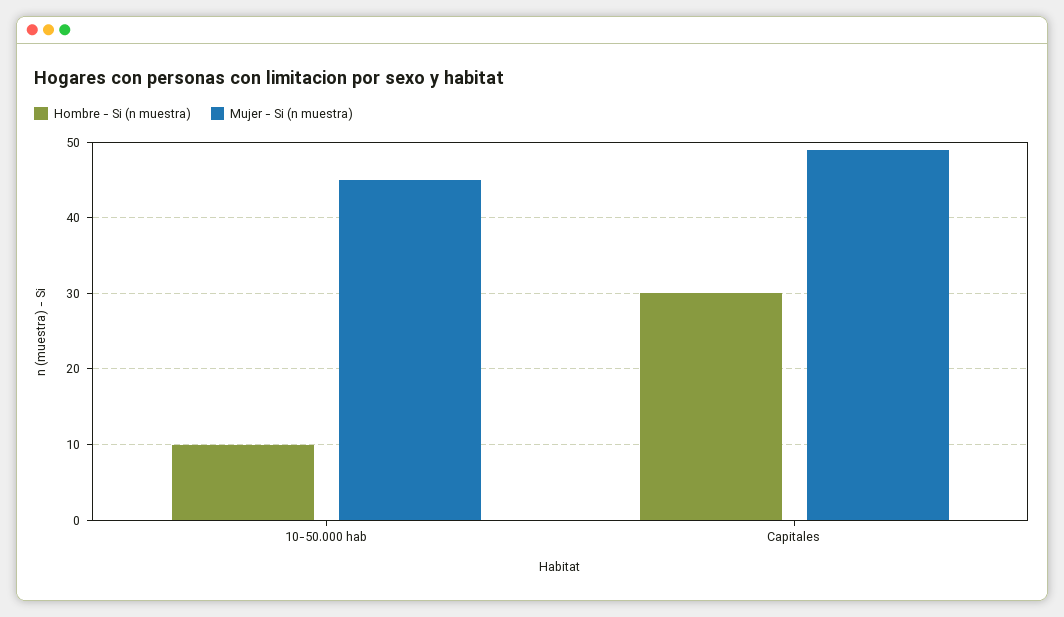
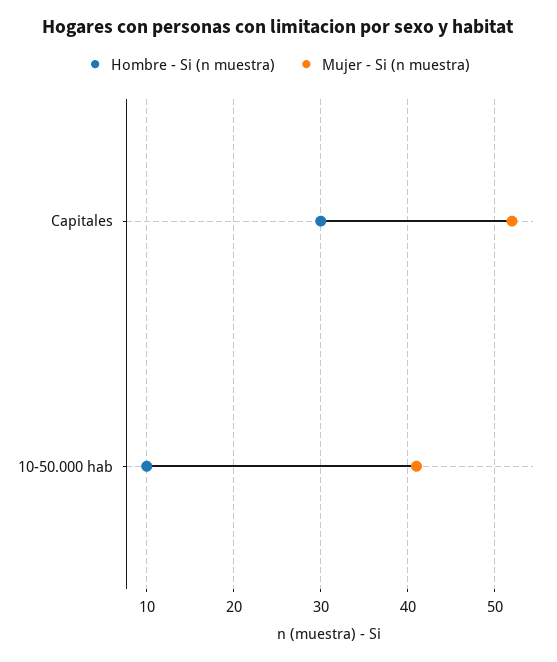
  {
    "Hombre - Si (n muestra)": {
      "10-50.000 hab": 10,
      "Capitales": 30
    },
    "Mujer - Si (n muestra)": {
-     "10-50.000 hab": 45,
+     "10-50.000 hab": 41,
-     "Capitales": 49
+     "Capitales": 52
    }
  }

